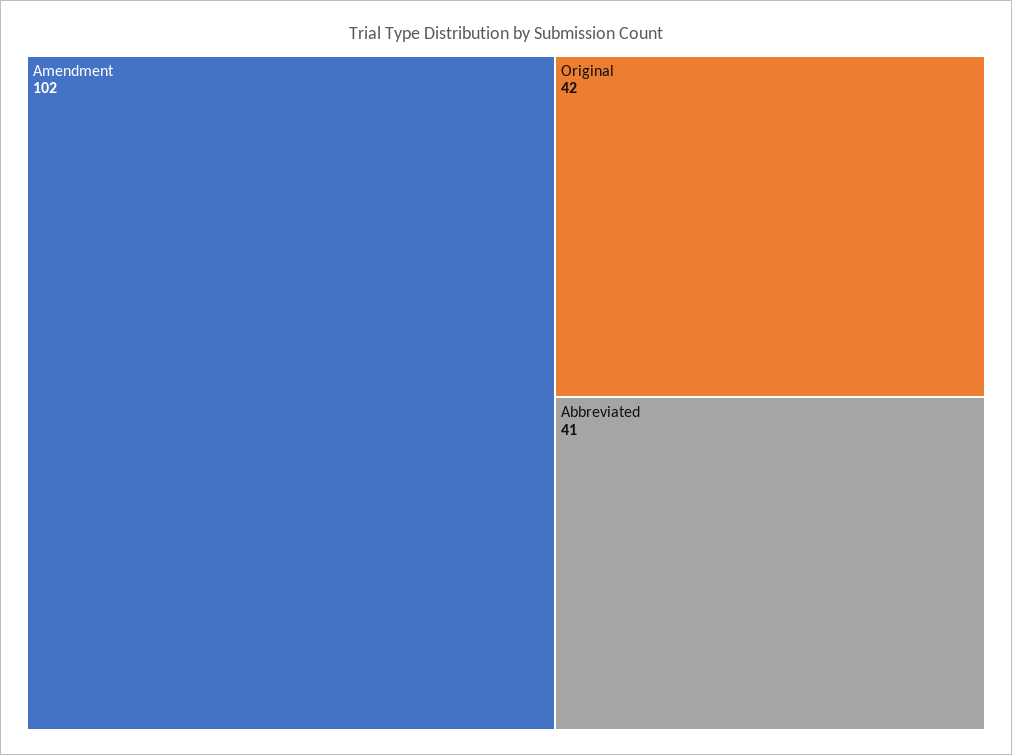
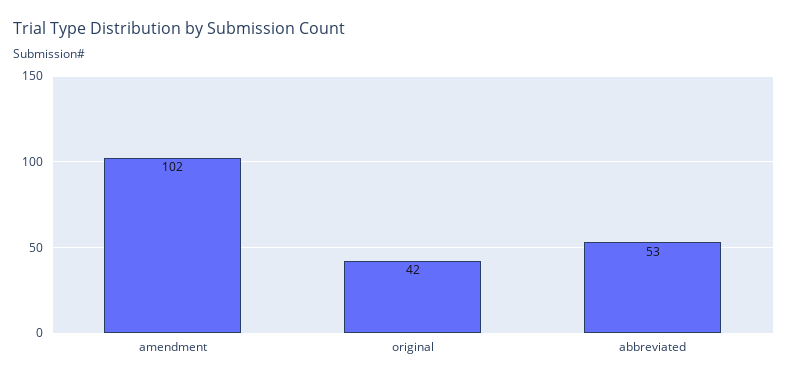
  {
    "Amendment": 102,
    "Original": 42,
-   "Abbreviated": 41
+   "Abbreviated": 53
  }

